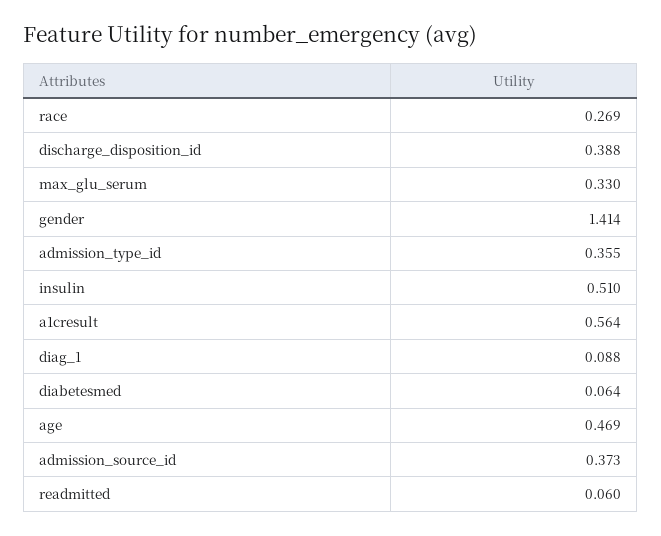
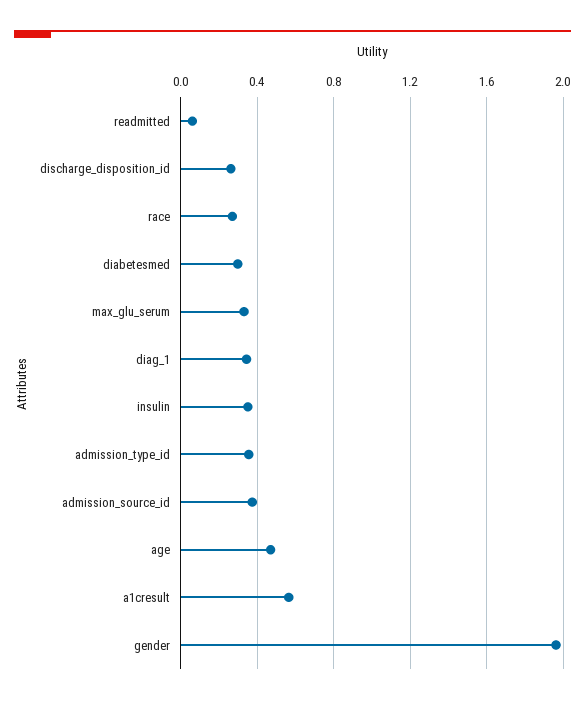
  {
    "race": 0.269,
-   "discharge_disposition_id": 0.388,
+   "discharge_disposition_id": 0.25,
    "max_glu_serum": 0.33,
-   "gender": 1.414,
+   "gender": 1.95,
    "admission_type_id": 0.355,
-   "insulin": 0.51,
+   "insulin": 0.35,
    "a1cresult": 0.564,
-   "diag_1": 0.088,
+   "diag_1": 0.35,
-   "diabetesmed": 0.064,
+   "diabetesmed": 0.3,
    "age": 0.469,
    "admission_source_id": 0.373,
    "readmitted": 0.06
  }

